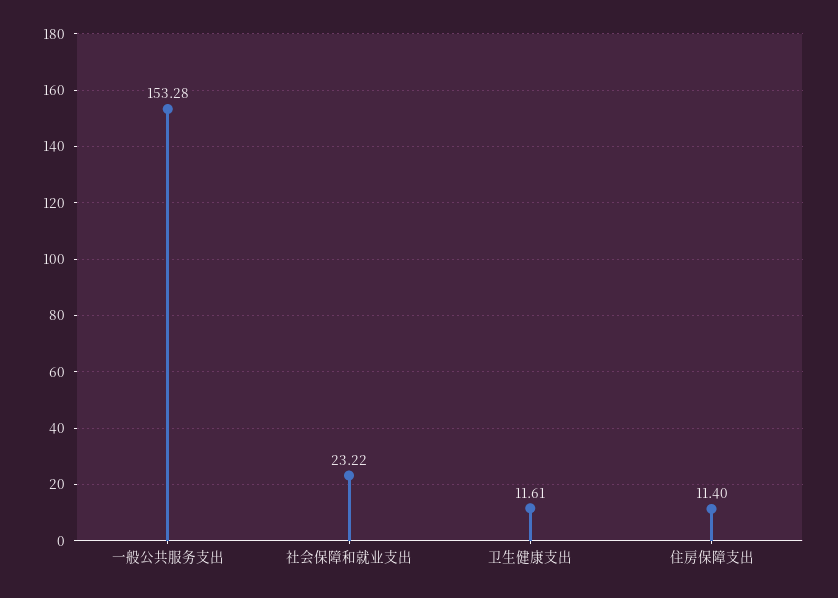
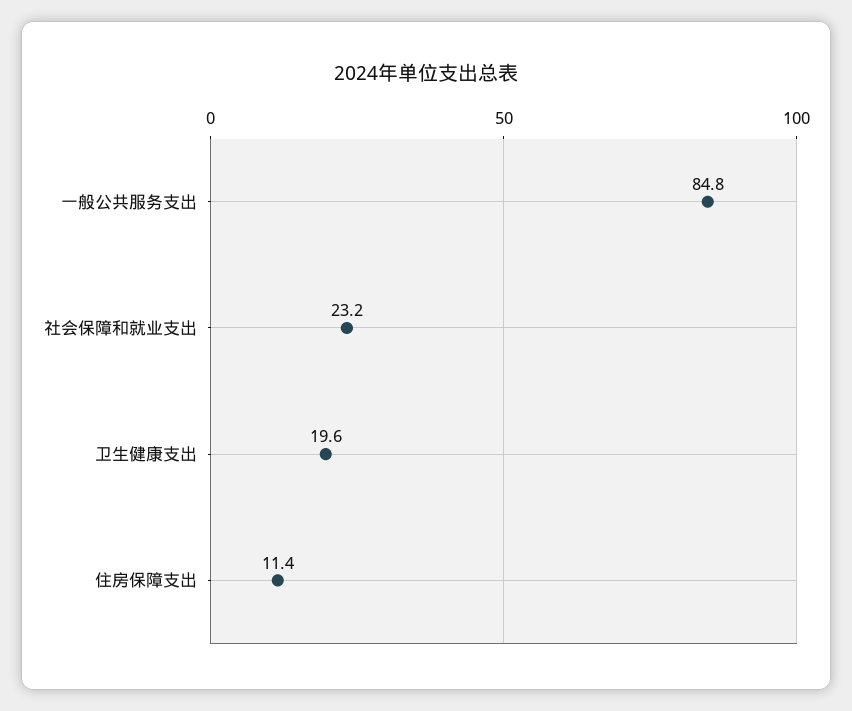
  {
-   "一般公共服务支出": 153.28,
+   "一般公共服务支出": 84.8,
    "社会保障和就业支出": 23.22,
-   "卫生健康支出": 11.61,
+   "卫生健康支出": 19.6,
    "住房保障支出": 11.4
  }

